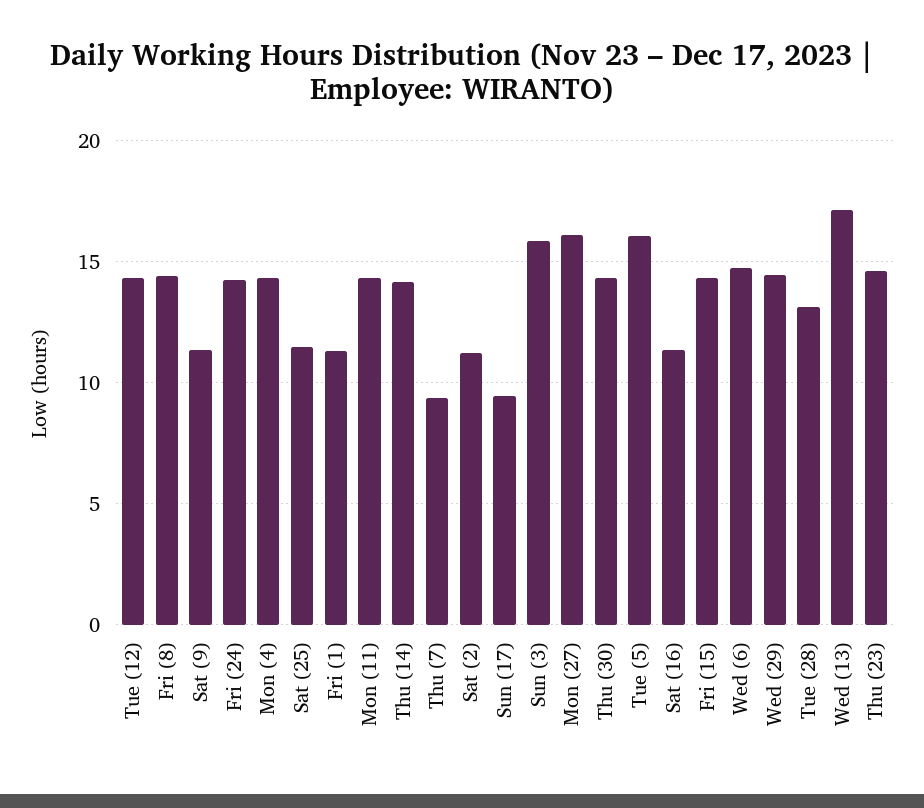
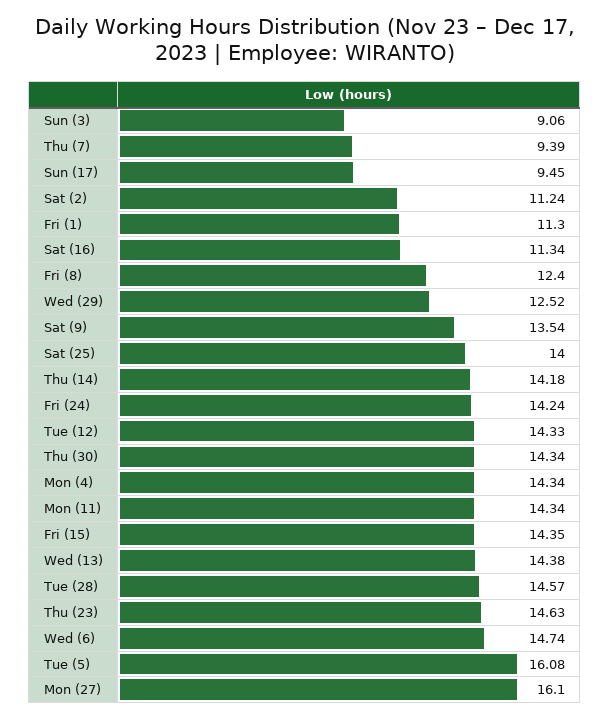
  {
    "Tue (12)": 14.33,
-   "Fri (8)": 14.5,
+   "Fri (8)": 12.4,
-   "Sat (9)": 11.5,
+   "Sat (9)": 13.54,
    "Fri (24)": 14.24,
    "Mon (4)": 14.34,
-   "Sat (25)": 11.5,
+   "Sat (25)": 14,
    "Fri (1)": 11.3,
    "Mon (11)": 14.34,
    "Thu (14)": 14.18,
    "Thu (7)": 9.39,
    "Sat (2)": 11.24,
    "Sun (17)": 9.45,
-   "Sun (3)": 16,
+   "Sun (3)": 9.06,
    "Mon (27)": 16.1,
    "Thu (30)": 14.34,
    "Tue (5)": 16.08,
    "Sat (16)": 11.34,
    "Fri (15)": 14.35,
    "Wed (6)": 14.74,
-   "Wed (29)": 14.5,
+   "Wed (29)": 12.52,
-   "Tue (28)": 13,
+   "Tue (28)": 14.57,
-   "Wed (13)": 17,
+   "Wed (13)": 14.38,
    "Thu (23)": 14.63
  }

